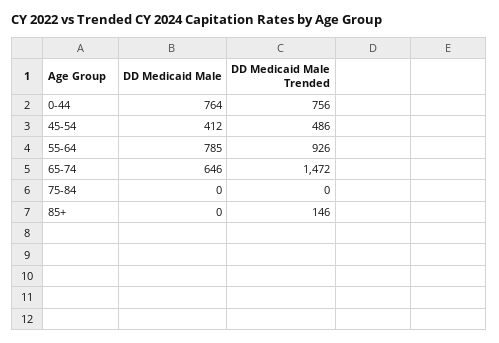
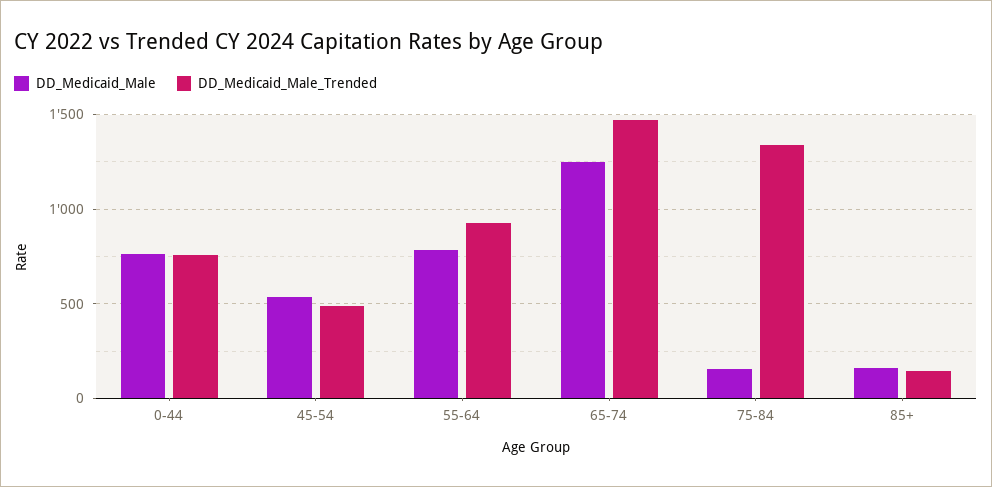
  {
    "DD Medicaid Male": {
      "0-44": 764,
-     "45-54": 412,
+     "45-54": 550,
      "55-64": 785,
-     "65-74": 646,
+     "65-74": 1250,
-     "75-84": 0,
+     "75-84": 150,
-     "85+": 0
+     "85+": 150
    },
    "DD Medicaid Male Trended": {
      "0-44": 756,
      "45-54": 486,
      "55-64": 926,
      "65-74": 1472,
-     "75-84": 0,
+     "75-84": 1350,
      "85+": 146
    }
  }

